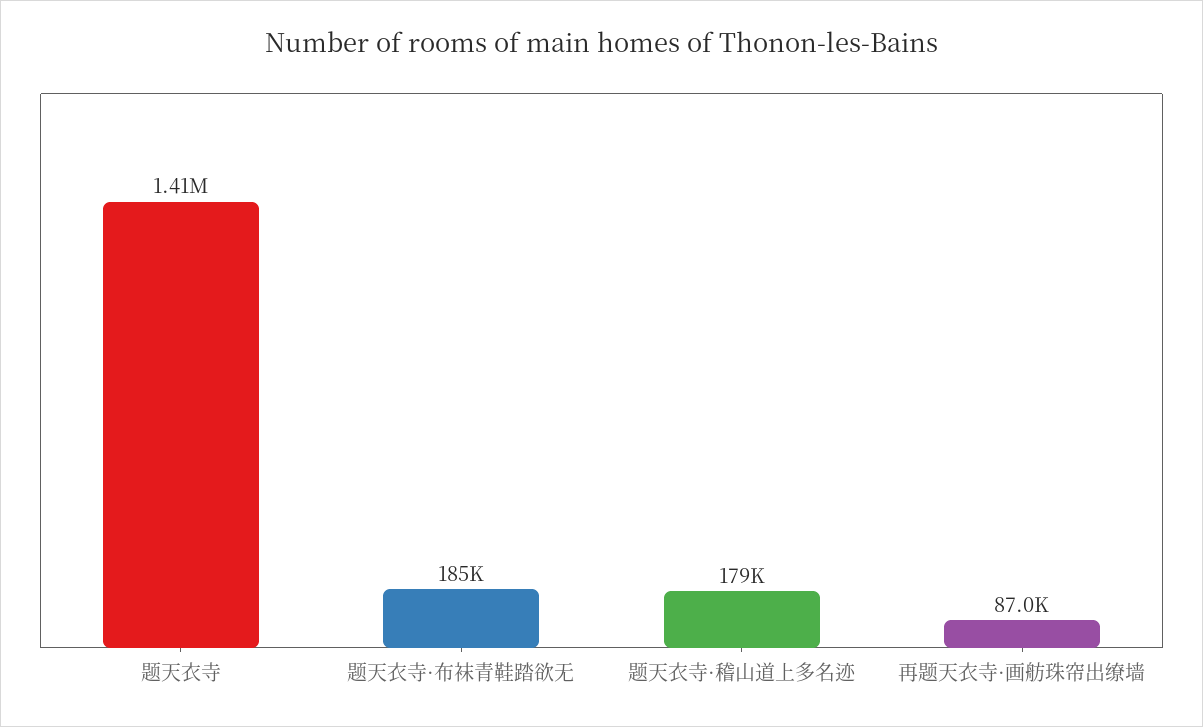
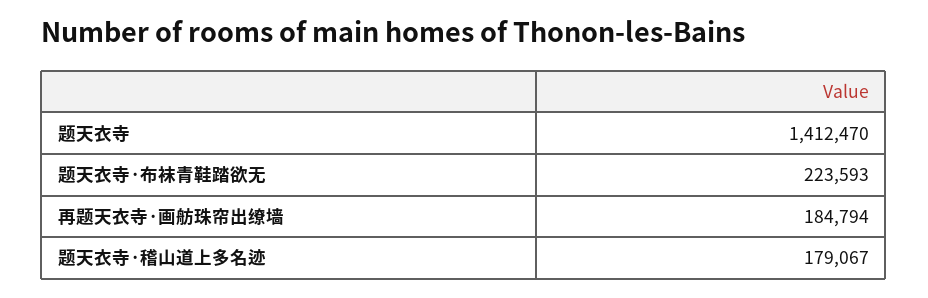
  {
    "题天衣寺": 1412470,
-   "题天衣寺·布袜青鞋踏欲无": 185000,
+   "题天衣寺·布袜青鞋踏欲无": 223593,
    "题天衣寺·稽山道上多名迹": 179067,
-   "再题天衣寺·画舫珠帘出缭墙": 87000
+   "再题天衣寺·画舫珠帘出缭墙": 184794
  }

